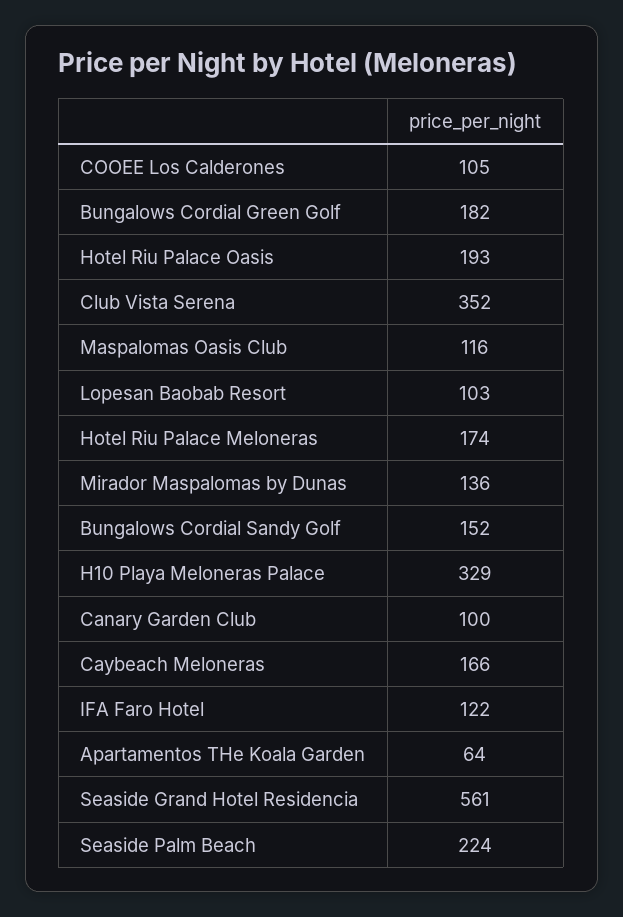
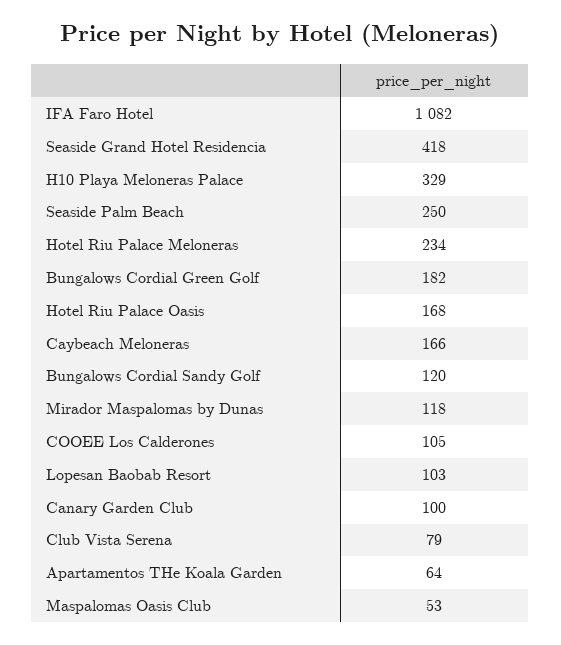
  {
    "COOEE Los Calderones": 105,
    "Bungalows Cordial Green Golf": 182,
-   "Hotel Riu Palace Oasis": 193,
+   "Hotel Riu Palace Oasis": 168,
-   "Club Vista Serena": 352,
+   "Club Vista Serena": 79,
-   "Maspalomas Oasis Club": 116,
+   "Maspalomas Oasis Club": 53,
    "Lopesan Baobab Resort": 103,
-   "Hotel Riu Palace Meloneras": 174,
+   "Hotel Riu Palace Meloneras": 234,
-   "Mirador Maspalomas by Dunas": 136,
+   "Mirador Maspalomas by Dunas": 118,
-   "Bungalows Cordial Sandy Golf": 152,
+   "Bungalows Cordial Sandy Golf": 120,
    "H10 Playa Meloneras Palace": 329,
    "Canary Garden Club": 100,
    "Caybeach Meloneras": 166,
-   "IFA Faro Hotel": 122,
+   "IFA Faro Hotel": 1082,
    "Apartamentos THe Koala Garden": 64,
-   "Seaside Grand Hotel Residencia": 561,
+   "Seaside Grand Hotel Residencia": 418,
-   "Seaside Palm Beach": 224
+   "Seaside Palm Beach": 250
  }

